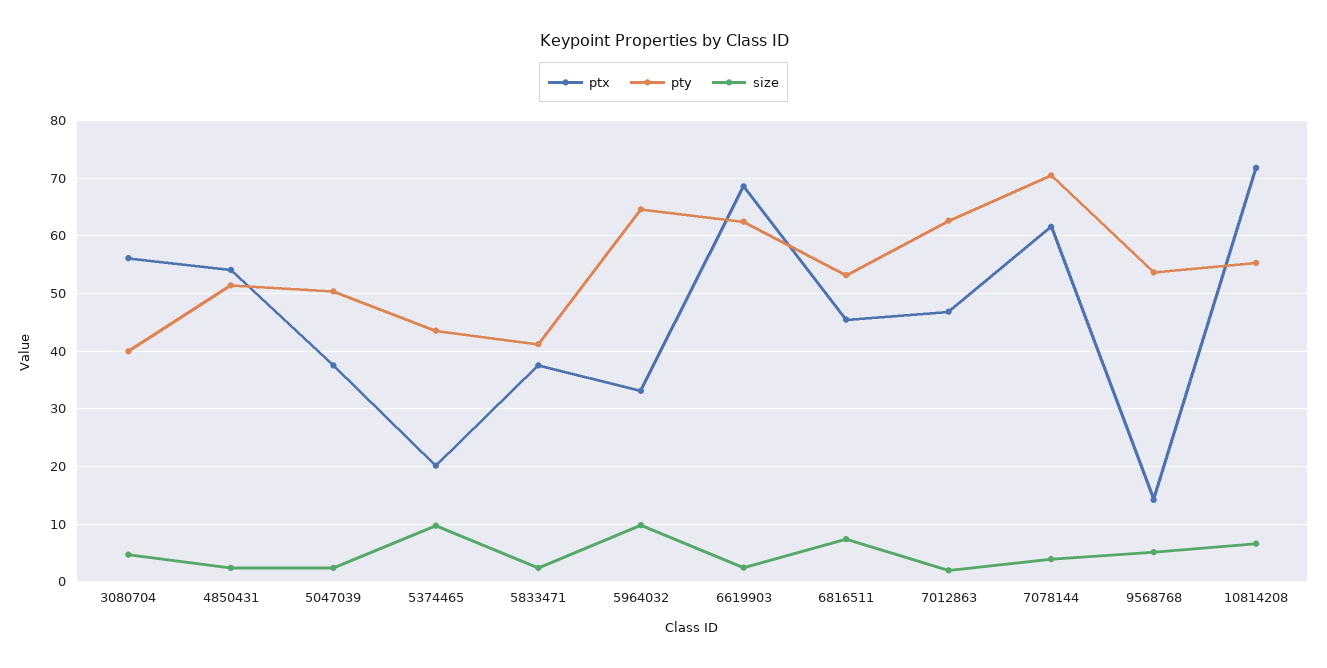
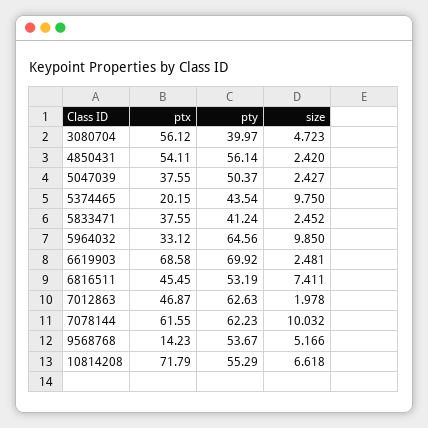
  {
    "ptx": {
      "3080704": 56.12,
      "4850431": 54.11,
      "5047039": 37.55,
      "5374465": 20.15,
      "5833471": 37.55,
      "5964032": 33.12,
      "6619903": 68.58,
      "6816511": 45.45,
      "7012863": 46.87,
      "7078144": 61.55,
      "9568768": 14.23,
      "10814208": 71.79
    },
    "pty": {
      "3080704": 39.97,
-     "4850431": 52,
+     "4850431": 56.14,
      "5047039": 50.37,
      "5374465": 43.54,
      "5833471": 41.24,
      "5964032": 64.56,
-     "6619903": 62,
+     "6619903": 69.92,
      "6816511": 53.19,
      "7012863": 62.63,
-     "7078144": 70,
+     "7078144": 62.23,
      "9568768": 53.67,
      "10814208": 55.29
    },
    "size": {
      "3080704": 4.723,
      "4850431": 2.42,
      "5047039": 2.427,
      "5374465": 9.75,
      "5833471": 2.452,
      "5964032": 9.85,
      "6619903": 2.481,
      "6816511": 7.411,
      "7012863": 1.978,
-     "7078144": 4,
+     "7078144": 10.032,
      "9568768": 5.166,
      "10814208": 6.618
    }
  }

